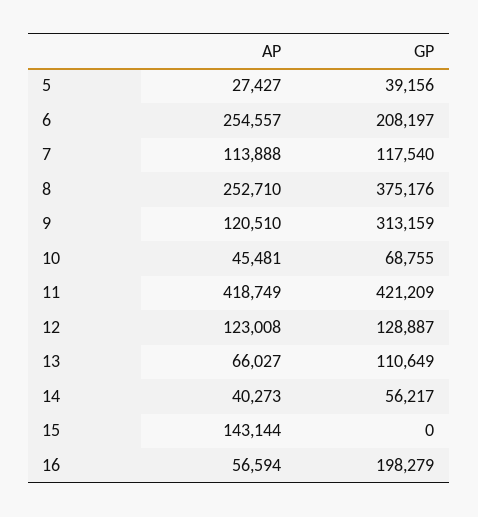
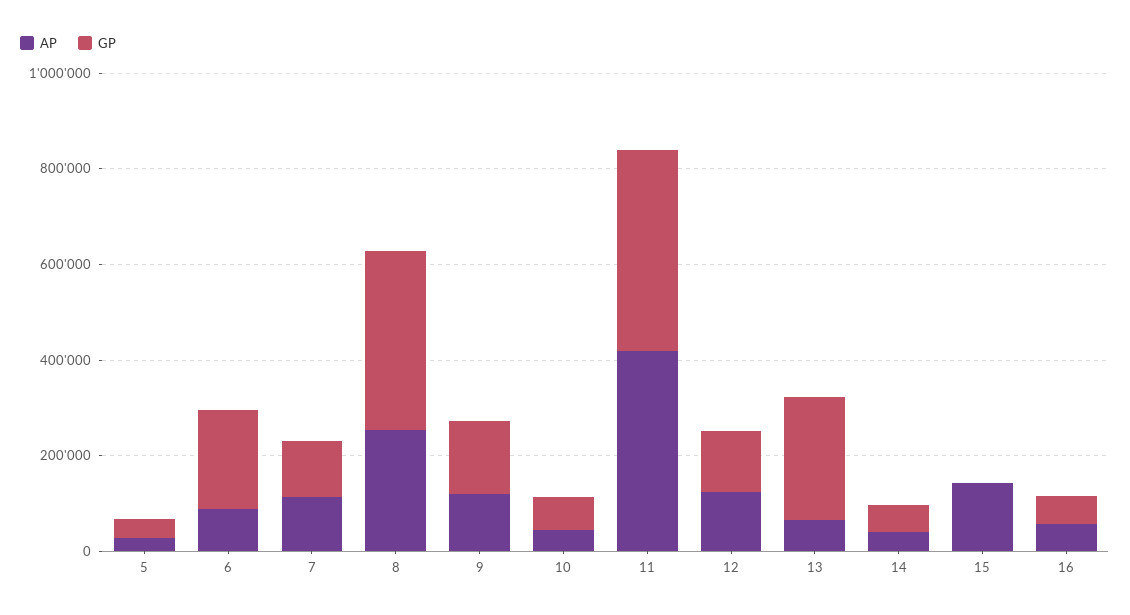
  {
    "AP": {
      "5": 27427,
-     "6": 254557,
+     "6": 100000,
      "7": 113888,
      "8": 252710,
      "9": 120510,
      "10": 45481,
      "11": 418749,
      "12": 123008,
      "13": 66027,
      "14": 40273,
      "15": 143144,
      "16": 56594
    },
    "GP": {
      "5": 39156,
      "6": 208197,
      "7": 117540,
      "8": 375176,
-     "9": 313159,
+     "9": 150000,
      "10": 68755,
      "11": 421209,
      "12": 128887,
-     "13": 110649,
+     "13": 250000,
      "14": 56217,
      "15": 0,
-     "16": 198279
+     "16": 50000
    }
  }

